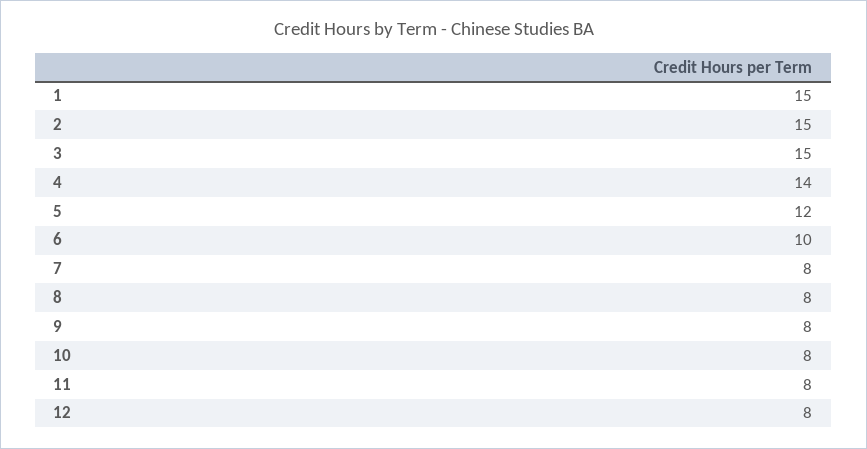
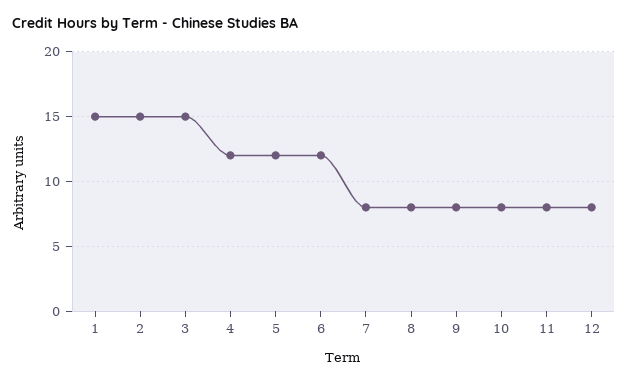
  {
    "1": 15,
    "2": 15,
    "3": 15,
-   "4": 14,
+   "4": 12,
    "5": 12,
-   "6": 10,
+   "6": 12,
    "7": 8,
    "8": 8,
    "9": 8,
    "10": 8,
    "11": 8,
    "12": 8
  }

